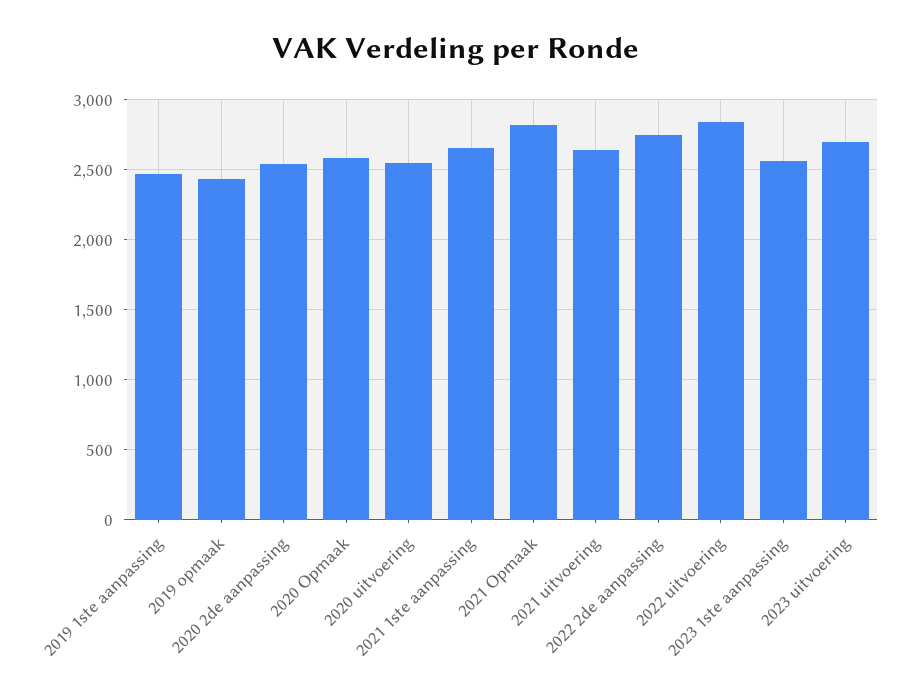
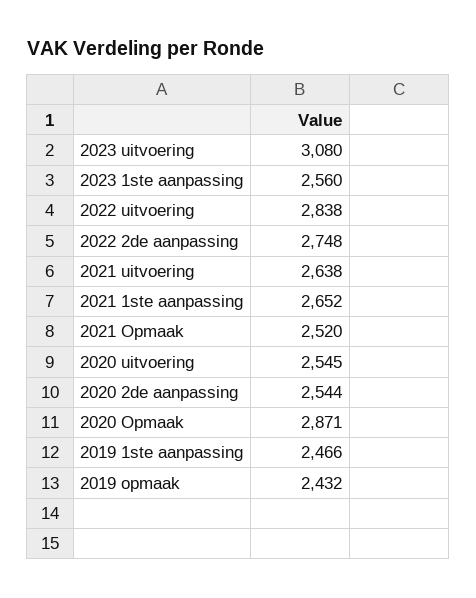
  {
    "2019 1ste aanpassing": 2466,
    "2019 opmaak": 2432,
    "2020 2de aanpassing": 2544,
-   "2020 Opmaak": 2600,
+   "2020 Opmaak": 2871,
    "2020 uitvoering": 2545,
    "2021 1ste aanpassing": 2652,
-   "2021 Opmaak": 2800,
+   "2021 Opmaak": 2520,
    "2021 uitvoering": 2638,
    "2022 2de aanpassing": 2748,
    "2022 uitvoering": 2838,
    "2023 1ste aanpassing": 2560,
-   "2023 uitvoering": 2700
+   "2023 uitvoering": 3080
  }

